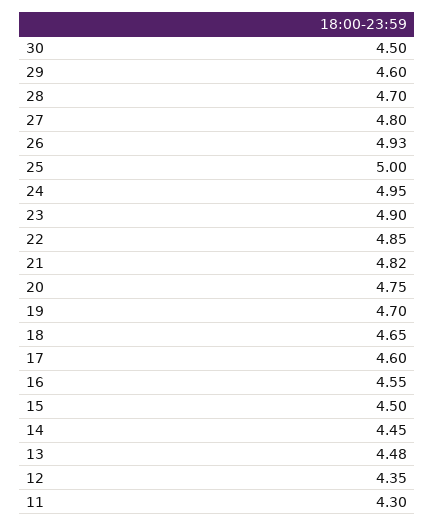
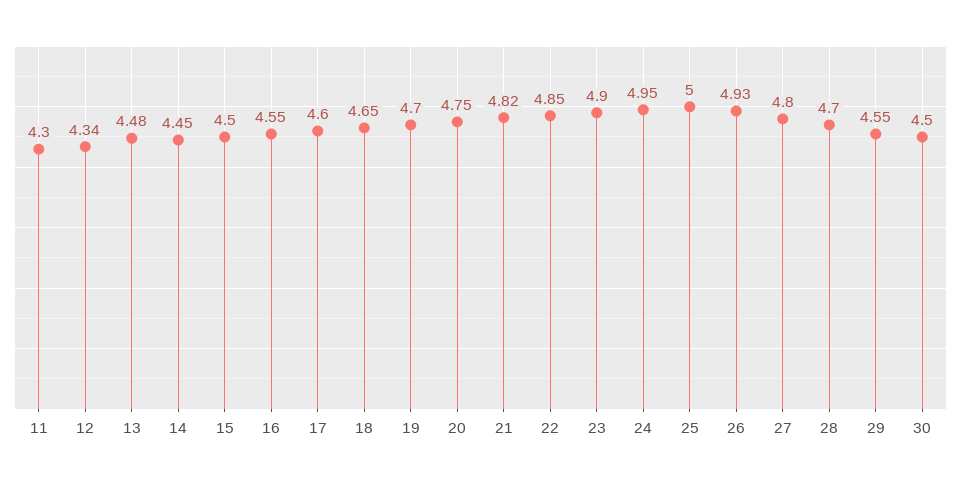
  {
    "30": 4.5,
-   "29": 4.6,
+   "29": 4.55,
    "28": 4.7,
    "27": 4.8,
    "26": 4.93,
    "25": 5,
    "24": 4.95,
    "23": 4.9,
    "22": 4.85,
    "21": 4.82,
    "20": 4.75,
    "19": 4.7,
    "18": 4.65,
    "17": 4.6,
    "16": 4.55,
    "15": 4.5,
    "14": 4.45,
    "13": 4.48,
-   "12": 4.35,
+   "12": 4.34,
    "11": 4.3
  }

